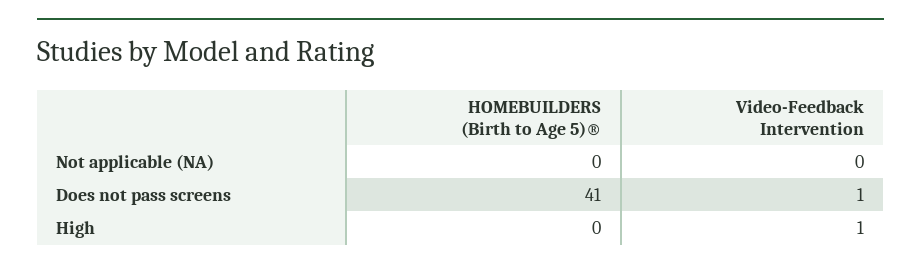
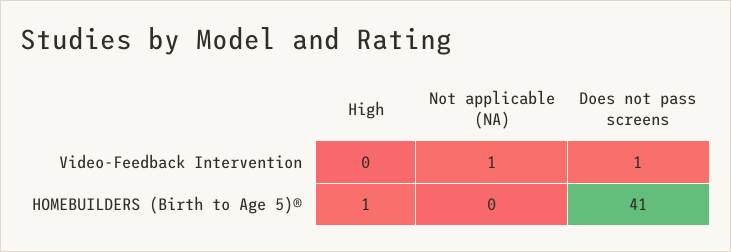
  {
    "HOMEBUILDERS (Birth to Age 5)®": {
      "Not applicable (NA)": 0,
      "Does not pass screens": 41,
-     "High": 0
+     "High": 1
    },
    "Video-Feedback Intervention": {
-     "Not applicable (NA)": 0,
+     "Not applicable (NA)": 1,
      "Does not pass screens": 1,
-     "High": 1
+     "High": 0
    }
  }

